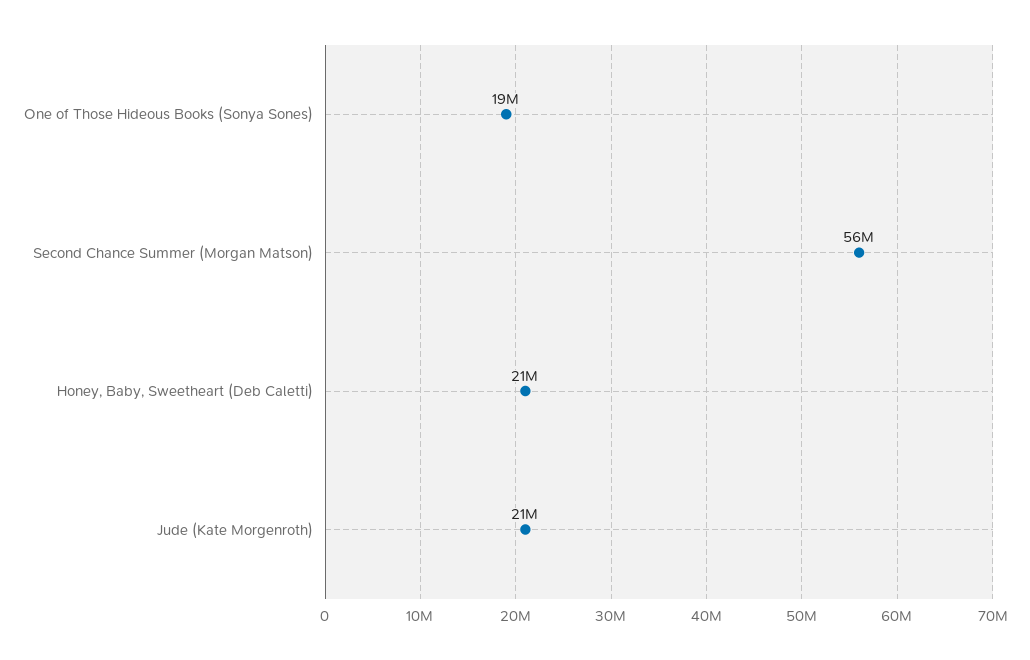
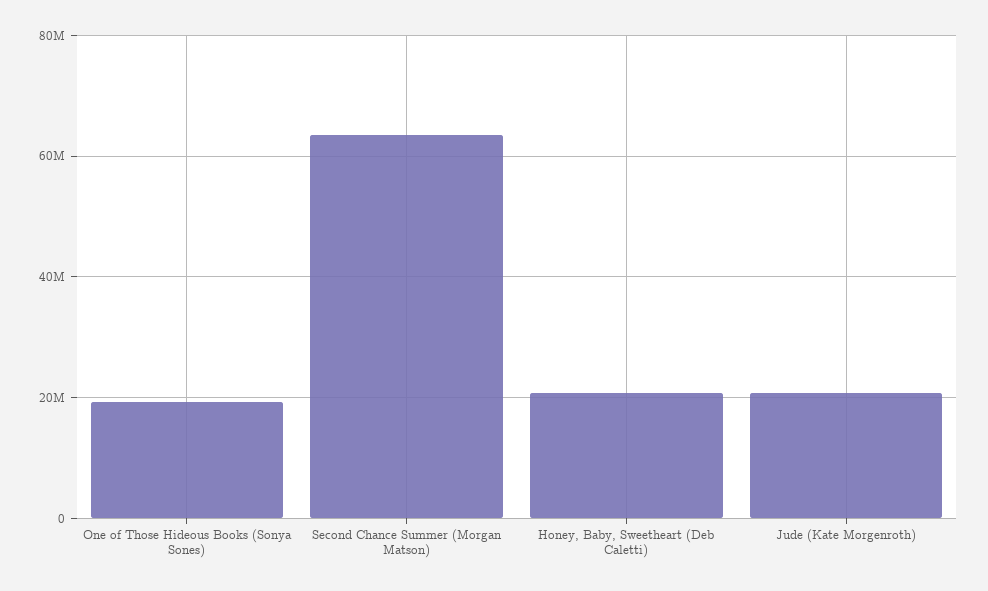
  {
    "One of Those Hideous Books (Sonya Sones)": 19000000,
-   "Second Chance Summer (Morgan Matson)": 56000000,
+   "Second Chance Summer (Morgan Matson)": 64000000,
    "Honey, Baby, Sweetheart (Deb Caletti)": 21000000,
    "Jude (Kate Morgenroth)": 21000000
  }

